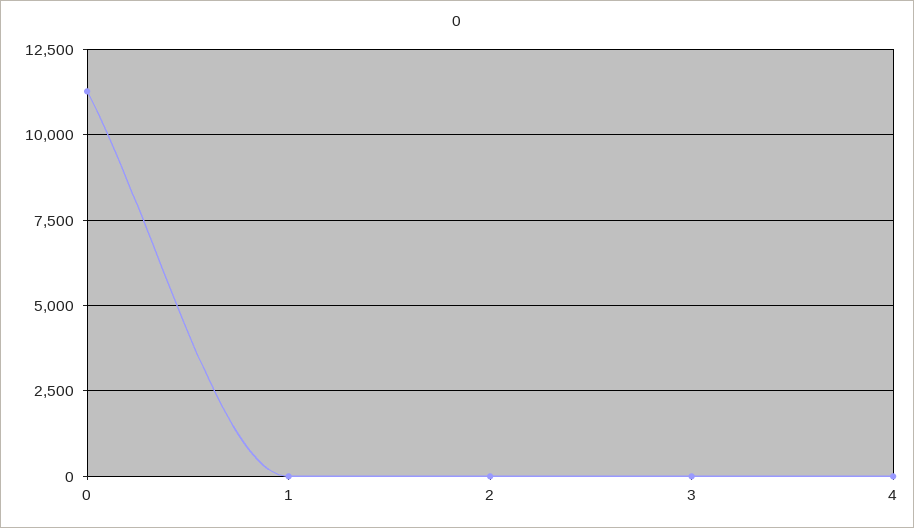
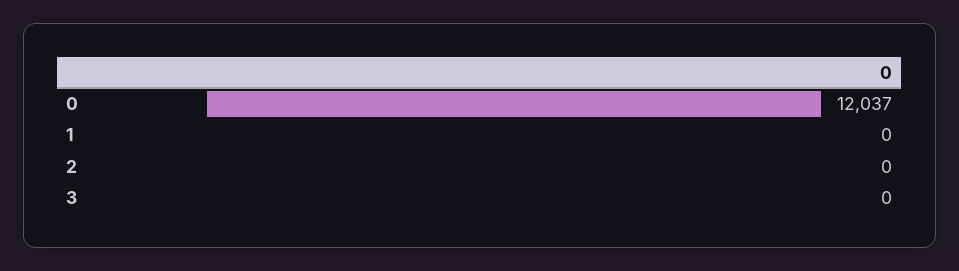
  {
-   "0": 11250,
+   "0": 12037,
    "1": 0,
    "2": 0,
-   "3": 0,
+   "3": 0
-   "4": 0
  }

